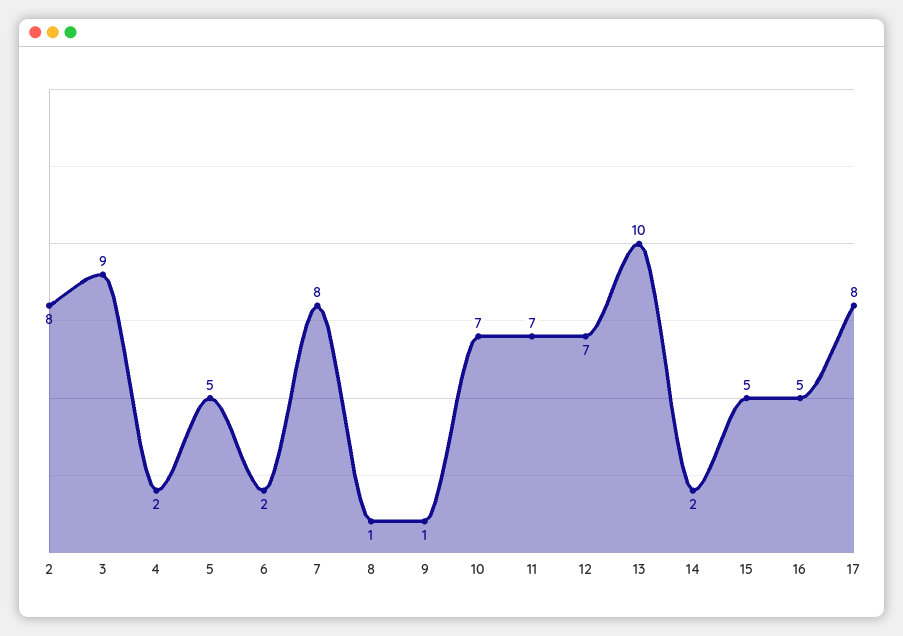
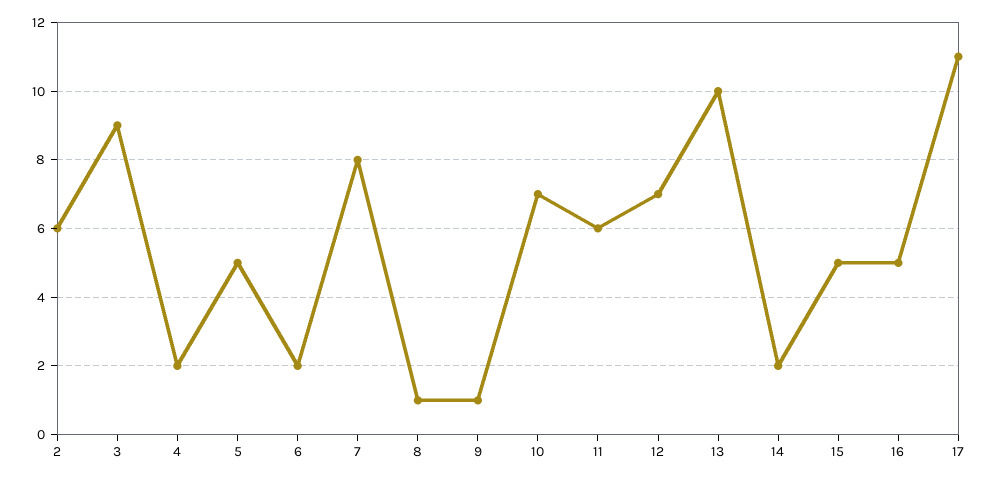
  {
-   "2": 8,
+   "2": 6,
    "3": 9,
    "4": 2,
    "5": 5,
    "6": 2,
    "7": 8,
    "8": 1,
    "9": 1,
    "10": 7,
-   "11": 7,
+   "11": 6,
    "12": 7,
    "13": 10,
    "14": 2,
    "15": 5,
    "16": 5,
-   "17": 8
+   "17": 11
  }

